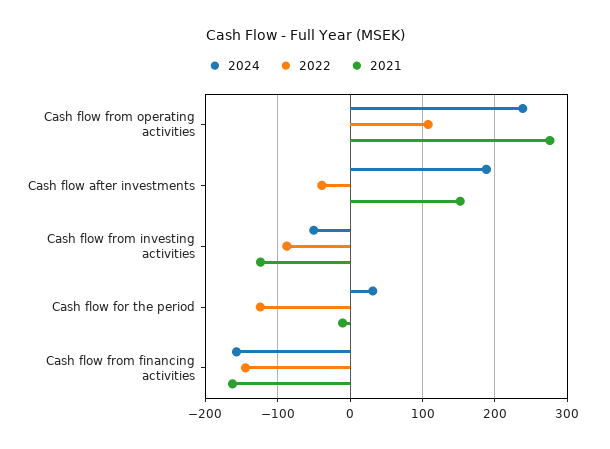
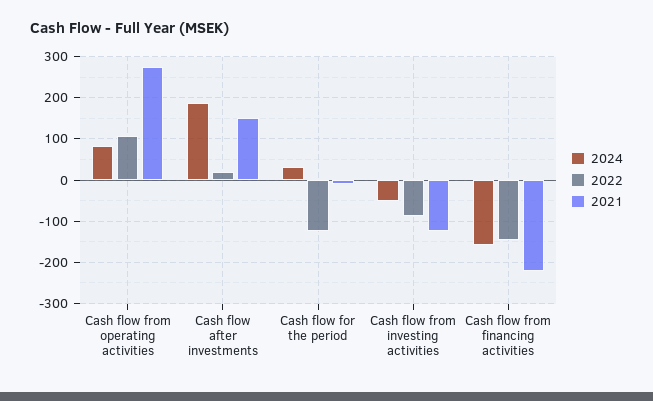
  {
    "2024": {
-     "Cash flow from operating activities": 240,
+     "Cash flow from operating activities": 80,
      "Cash flow after investments": 190,
      "Cash flow from investing activities": -50,
      "Cash flow for the period": 30,
      "Cash flow from financing activities": -160
    },
    "2022": {
      "Cash flow from operating activities": 110,
-     "Cash flow after investments": -40,
+     "Cash flow after investments": 20,
      "Cash flow from investing activities": -90,
      "Cash flow for the period": -120,
      "Cash flow from financing activities": -140
    },
    "2021": {
      "Cash flow from operating activities": 280,
      "Cash flow after investments": 150,
      "Cash flow from investing activities": -120,
      "Cash flow for the period": -10,
-     "Cash flow from financing activities": -160
+     "Cash flow from financing activities": -220
    }
  }

